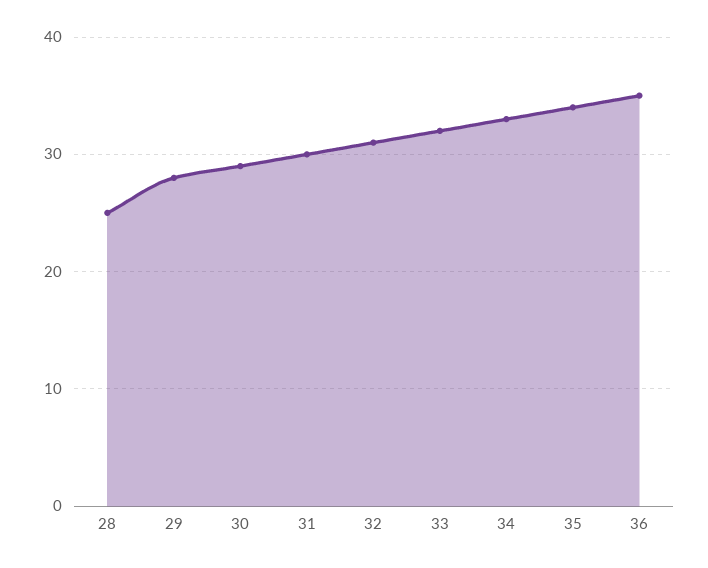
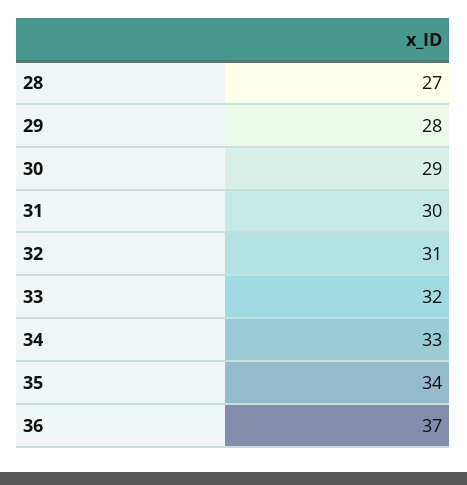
  {
-   "28": 25,
+   "28": 27,
    "29": 28,
    "30": 29,
    "31": 30,
    "32": 31,
    "33": 32,
    "34": 33,
    "35": 34,
-   "36": 35
+   "36": 37
  }

